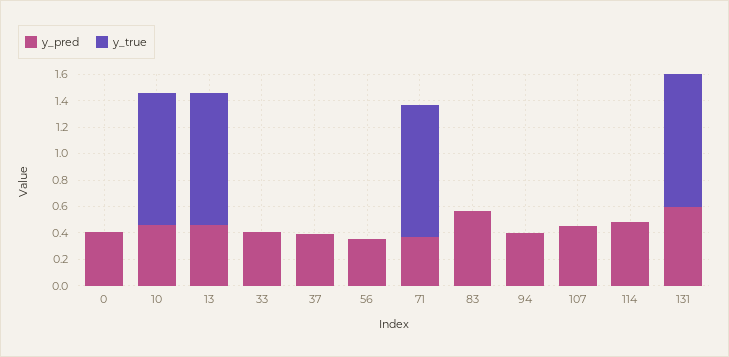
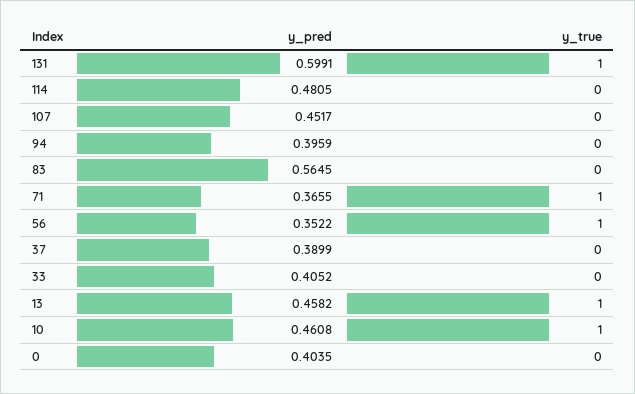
  {
    "y_pred": {
      "0": 0.4035,
      "10": 0.4608,
      "13": 0.4582,
      "33": 0.4052,
      "37": 0.3899,
      "56": 0.3522,
      "71": 0.3655,
      "83": 0.5645,
      "94": 0.3959,
      "107": 0.4517,
      "114": 0.4805,
      "131": 0.5991
    },
    "y_true": {
      "0": 0,
      "10": 1,
      "13": 1,
      "33": 0,
      "37": 0,
-     "56": 0,
+     "56": 1,
      "71": 1,
      "83": 0,
      "94": 0,
      "107": 0,
      "114": 0,
      "131": 1
    }
  }

